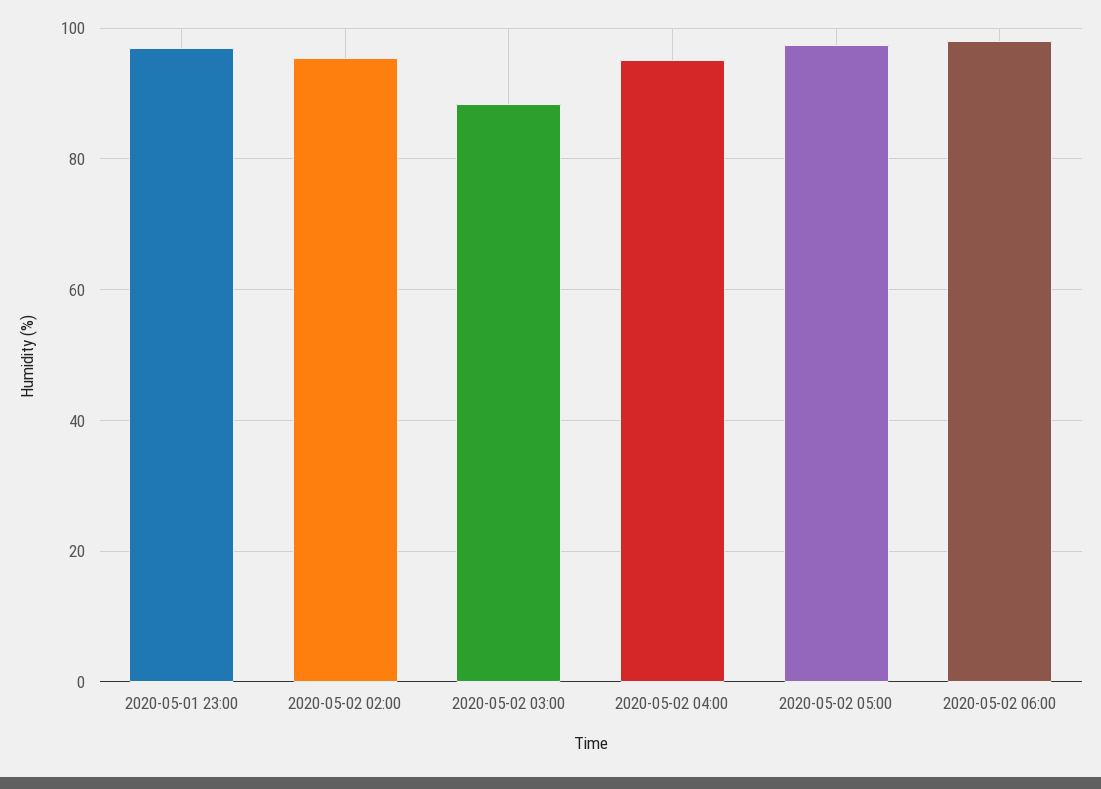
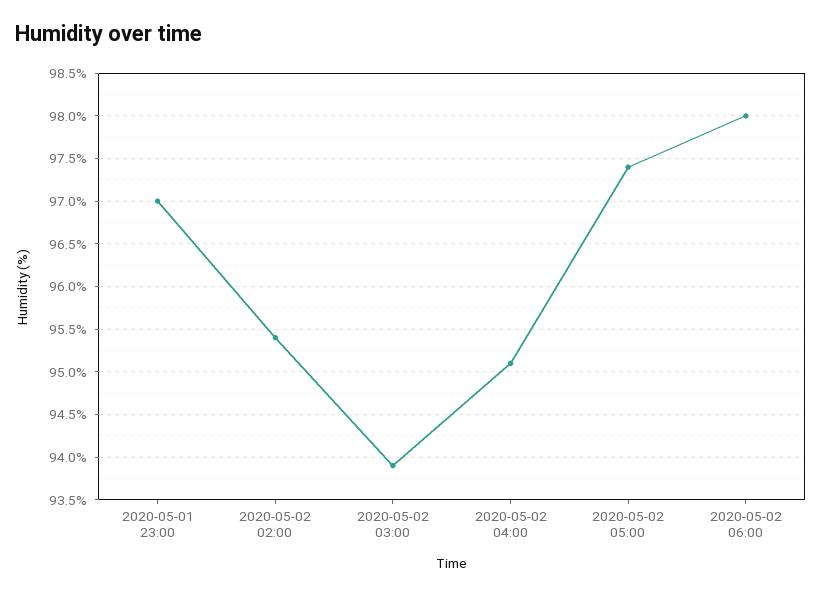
  {
    "2020-05-01 23:00": 97,
    "2020-05-02 02:00": 95.4,
-   "2020-05-02 03:00": 88,
+   "2020-05-02 03:00": 93.9,
    "2020-05-02 04:00": 95.1,
    "2020-05-02 05:00": 97.4,
    "2020-05-02 06:00": 98
  }

